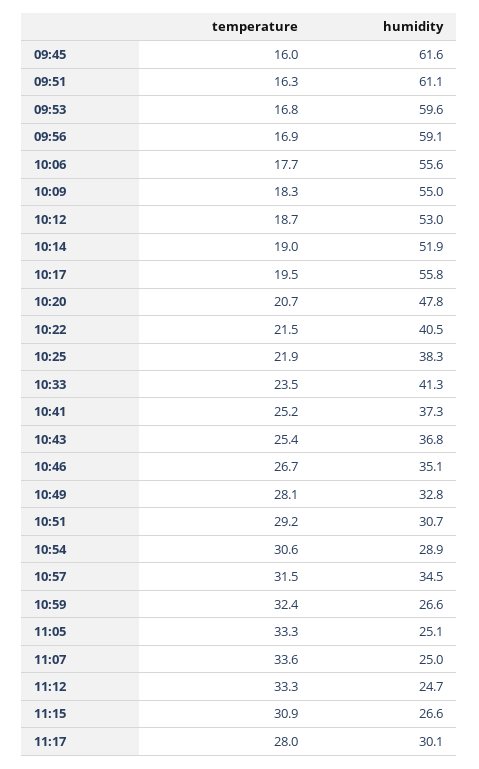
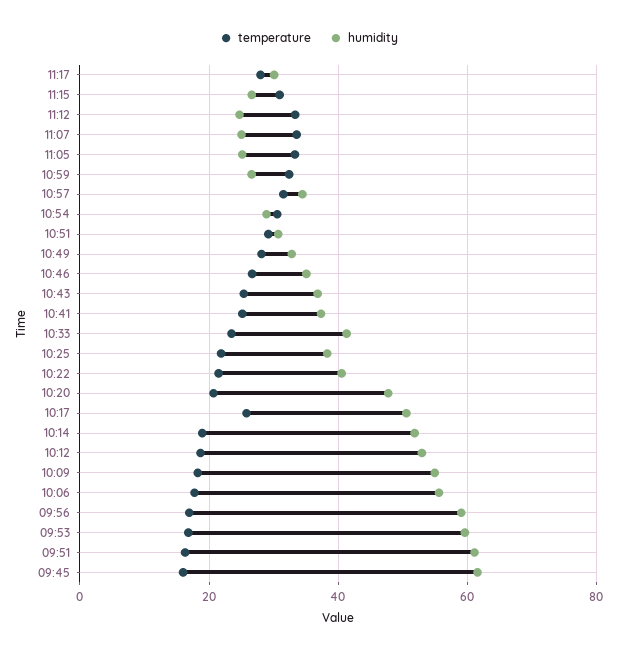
  {
    "temperature": {
      "09:45": 16,
      "09:51": 16.3,
      "09:53": 16.8,
      "09:56": 16.9,
      "10:06": 17.7,
      "10:09": 18.3,
      "10:12": 18.7,
      "10:14": 19,
-     "10:17": 19.5,
+     "10:17": 26,
      "10:20": 20.7,
      "10:22": 21.5,
      "10:25": 21.9,
      "10:33": 23.5,
      "10:41": 25.2,
      "10:43": 25.4,
      "10:46": 26.7,
      "10:49": 28.1,
      "10:51": 29.2,
      "10:54": 30.6,
      "10:57": 31.5,
      "10:59": 32.4,
      "11:05": 33.3,
      "11:07": 33.6,
      "11:12": 33.3,
      "11:15": 30.9,
      "11:17": 28
    },
    "humidity": {
      "09:45": 61.6,
      "09:51": 61.1,
      "09:53": 59.6,
      "09:56": 59.1,
      "10:06": 55.6,
      "10:09": 55,
      "10:12": 53,
      "10:14": 51.9,
-     "10:17": 55.8,
+     "10:17": 50,
      "10:20": 47.8,
      "10:22": 40.5,
      "10:25": 38.3,
      "10:33": 41.3,
      "10:41": 37.3,
      "10:43": 36.8,
      "10:46": 35.1,
      "10:49": 32.8,
      "10:51": 30.7,
      "10:54": 28.9,
      "10:57": 34.5,
      "10:59": 26.6,
      "11:05": 25.1,
      "11:07": 25,
      "11:12": 24.7,
      "11:15": 26.6,
      "11:17": 30.1
    }
  }

